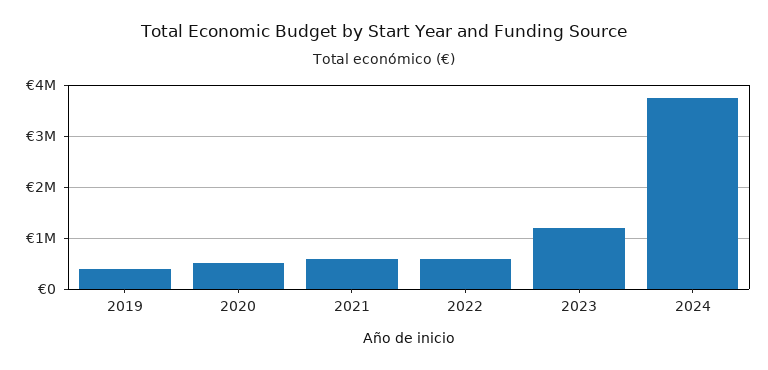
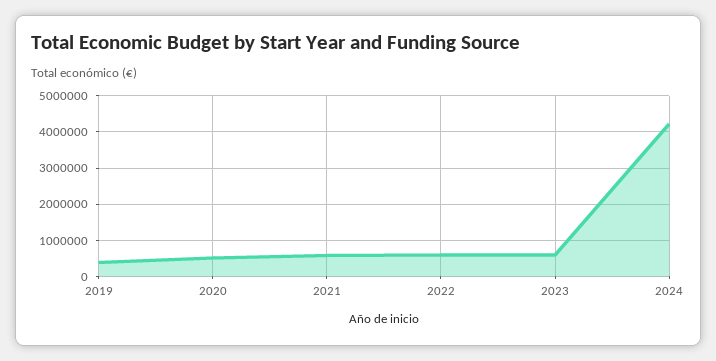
  {
    "2019": 400000,
    "2020": 600000,
    "2021": 600000,
    "2022": 600000,
-   "2023": 1200000,
+   "2023": 600000,
-   "2024": 3800000
+   "2024": 4200000
  }

